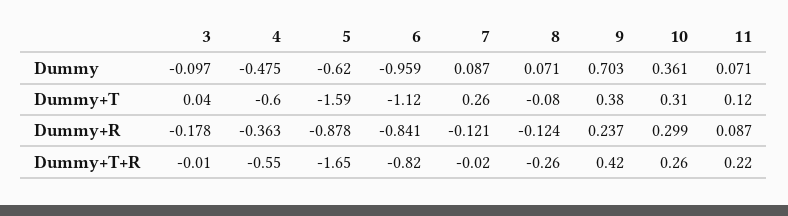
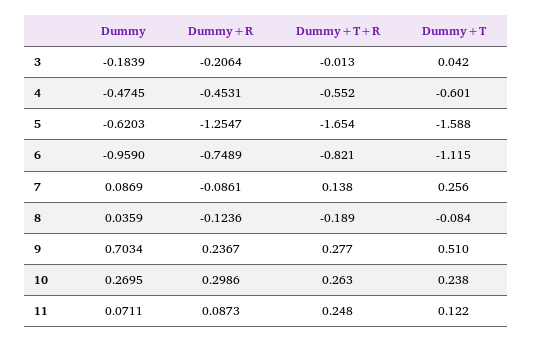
  {
    "3": {
-     "Dummy": -0.097,
+     "Dummy": -0.1839,
      "Dummy+T": 0.042,
-     "Dummy+R": -0.178,
+     "Dummy+R": -0.2064,
      "Dummy+T+R": -0.013
    },
    "4": {
      "Dummy": -0.4745,
      "Dummy+T": -0.601,
-     "Dummy+R": -0.363,
+     "Dummy+R": -0.4531,
      "Dummy+T+R": -0.552
    },
    "5": {
      "Dummy": -0.6203,
      "Dummy+T": -1.588,
-     "Dummy+R": -0.878,
+     "Dummy+R": -1.2547,
      "Dummy+T+R": -1.654
    },
    "6": {
      "Dummy": -0.959,
      "Dummy+T": -1.115,
-     "Dummy+R": -0.841,
+     "Dummy+R": -0.7489,
      "Dummy+T+R": -0.821
    },
    "7": {
      "Dummy": 0.0869,
      "Dummy+T": 0.256,
-     "Dummy+R": -0.121,
+     "Dummy+R": -0.0861,
-     "Dummy+T+R": -0.02
+     "Dummy+T+R": 0.138
    },
    "8": {
-     "Dummy": 0.071,
+     "Dummy": 0.0359,
      "Dummy+T": -0.084,
      "Dummy+R": -0.1236,
-     "Dummy+T+R": -0.26
+     "Dummy+T+R": -0.189
    },
    "9": {
      "Dummy": 0.7034,
-     "Dummy+T": 0.38,
+     "Dummy+T": 0.51,
      "Dummy+R": 0.2367,
-     "Dummy+T+R": 0.42
+     "Dummy+T+R": 0.277
    },
    "10": {
-     "Dummy": 0.361,
+     "Dummy": 0.2695,
-     "Dummy+T": 0.31,
+     "Dummy+T": 0.238,
      "Dummy+R": 0.2986,
      "Dummy+T+R": 0.263
    },
    "11": {
      "Dummy": 0.0711,
      "Dummy+T": 0.122,
      "Dummy+R": 0.0873,
-     "Dummy+T+R": 0.22
+     "Dummy+T+R": 0.248
    }
  }

